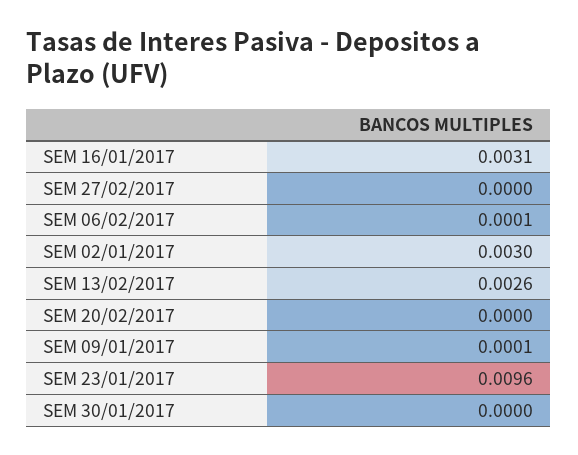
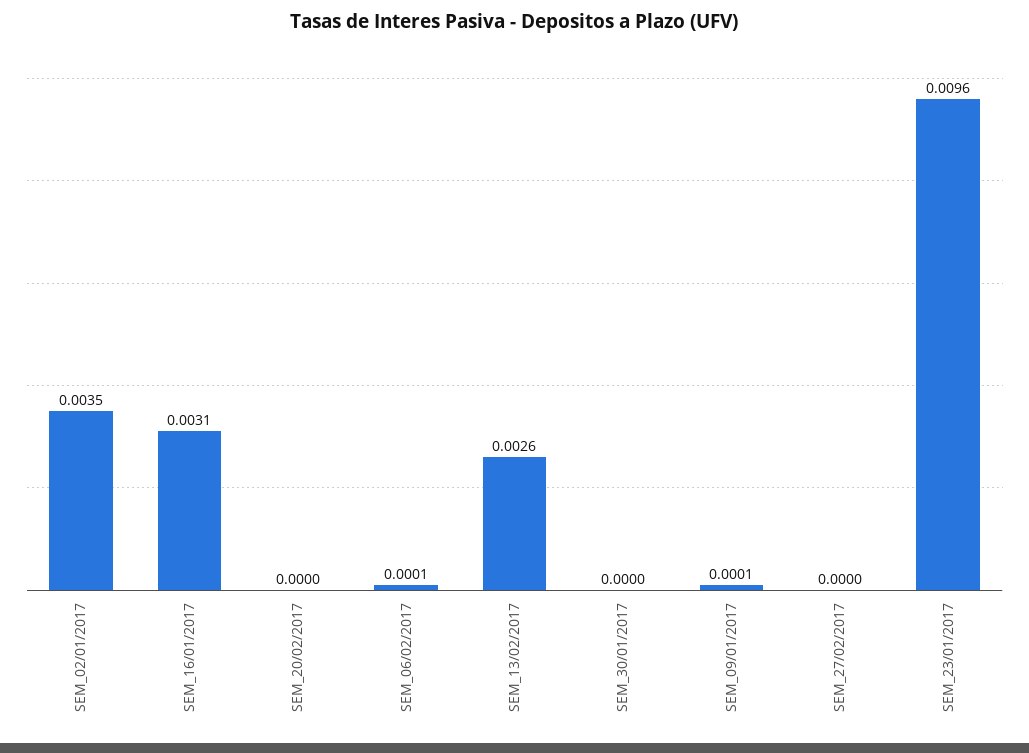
  {
    "SEM 16/01/2017": 0.0031,
    "SEM 27/02/2017": 0,
    "SEM 06/02/2017": 0.0001,
-   "SEM 02/01/2017": 0.003,
+   "SEM 02/01/2017": 0.0035,
    "SEM 13/02/2017": 0.0026,
    "SEM 20/02/2017": 0,
    "SEM 09/01/2017": 0.0001,
    "SEM 23/01/2017": 0.0096,
    "SEM 30/01/2017": 0
  }

